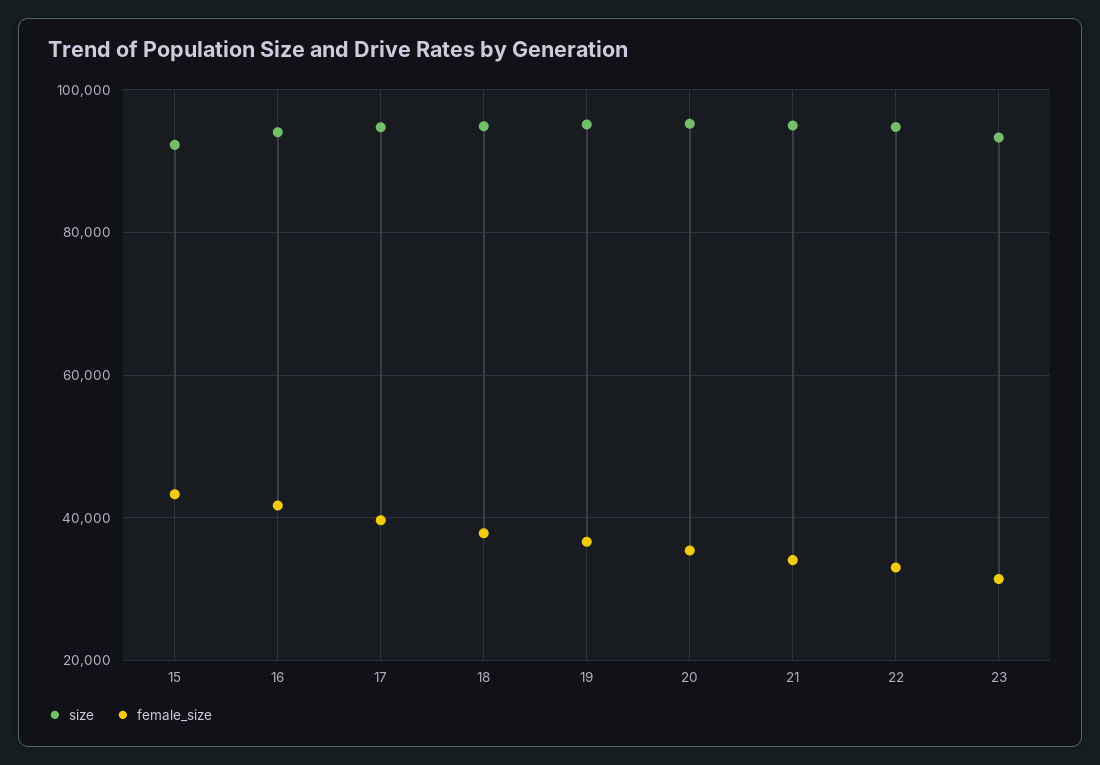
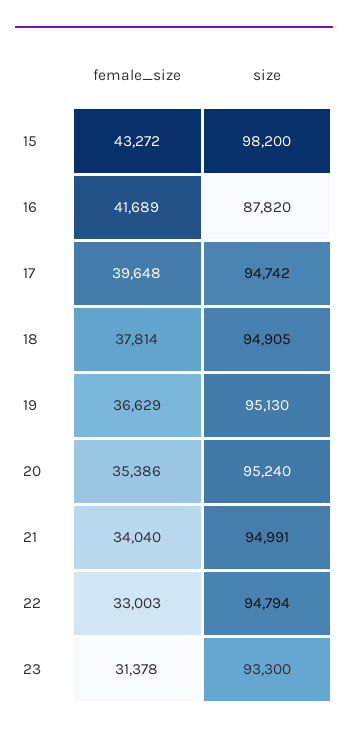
  {
    "size": {
-     "15": 92000,
+     "15": 98200,
-     "16": 94000,
+     "16": 87820,
      "17": 94742,
      "18": 94905,
      "19": 95130,
      "20": 95240,
      "21": 94991,
      "22": 94794,
      "23": 93300
    },
    "female_size": {
      "15": 43272,
      "16": 41689,
      "17": 39648,
      "18": 37814,
      "19": 36629,
      "20": 35386,
      "21": 34040,
      "22": 33003,
      "23": 31378
    }
  }

